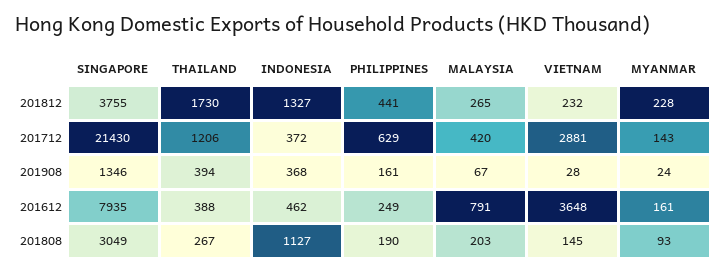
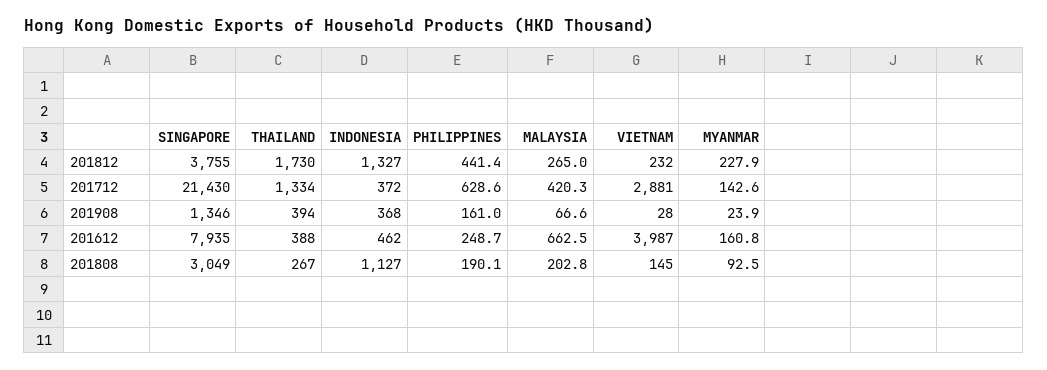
  {
    "SINGAPORE": {
      "201812": 3755,
      "201712": 21430,
      "201908": 1346,
      "201612": 7935,
      "201808": 3049
    },
    "THAILAND": {
      "201812": 1730,
-     "201712": 1206,
+     "201712": 1334,
      "201908": 394,
      "201612": 388,
      "201808": 267
    },
    "INDONESIA": {
      "201812": 1327,
      "201712": 372,
      "201908": 368,
      "201612": 462,
      "201808": 1127
    },
    "PHILIPPINES": {
      "201812": 441.4,
      "201712": 628.6,
      "201908": 161,
      "201612": 248.7,
      "201808": 190.1
    },
    "MALAYSIA": {
      "201812": 265,
      "201712": 420.3,
      "201908": 66.6,
-     "201612": 791,
+     "201612": 662.5,
      "201808": 202.8
    },
    "VIETNAM": {
      "201812": 232,
      "201712": 2881,
      "201908": 28,
-     "201612": 3648,
+     "201612": 3987,
      "201808": 145
    },
    "MYANMAR": {
      "201812": 227.9,
      "201712": 142.6,
      "201908": 23.9,
      "201612": 160.8,
      "201808": 92.5
    }
  }

